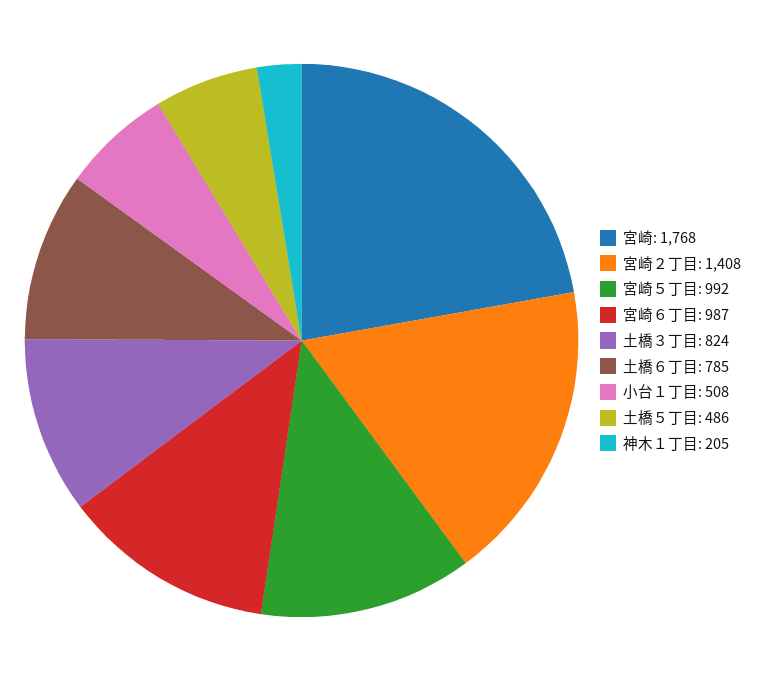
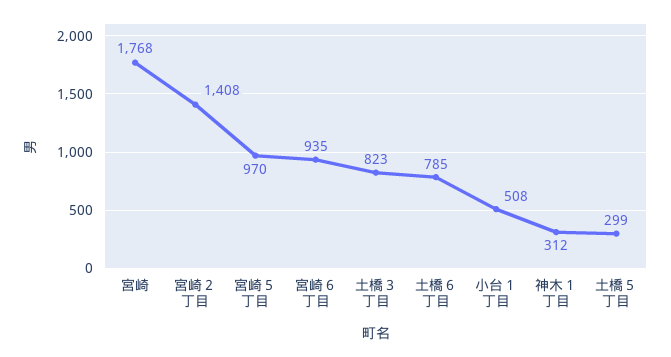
  {
    "宮崎": 1768,
    "宮崎２丁目": 1408,
-   "宮崎５丁目": 992,
+   "宮崎５丁目": 970,
-   "宮崎６丁目": 987,
+   "宮崎６丁目": 935,
-   "土橋３丁目": 824,
+   "土橋３丁目": 823,
    "土橋６丁目": 785,
    "小台１丁目": 508,
-   "土橋５丁目": 486,
+   "土橋５丁目": 299,
-   "神木１丁目": 205
+   "神木１丁目": 312
  }

